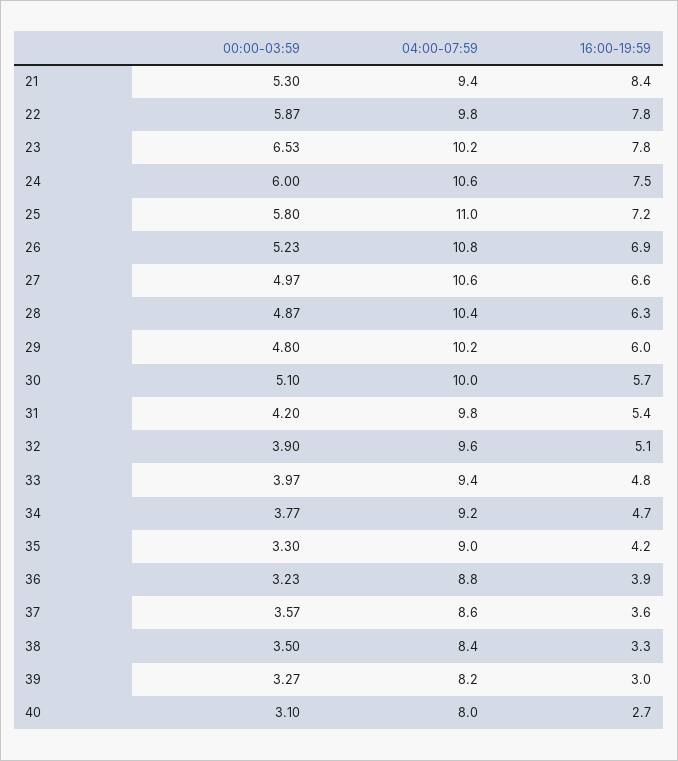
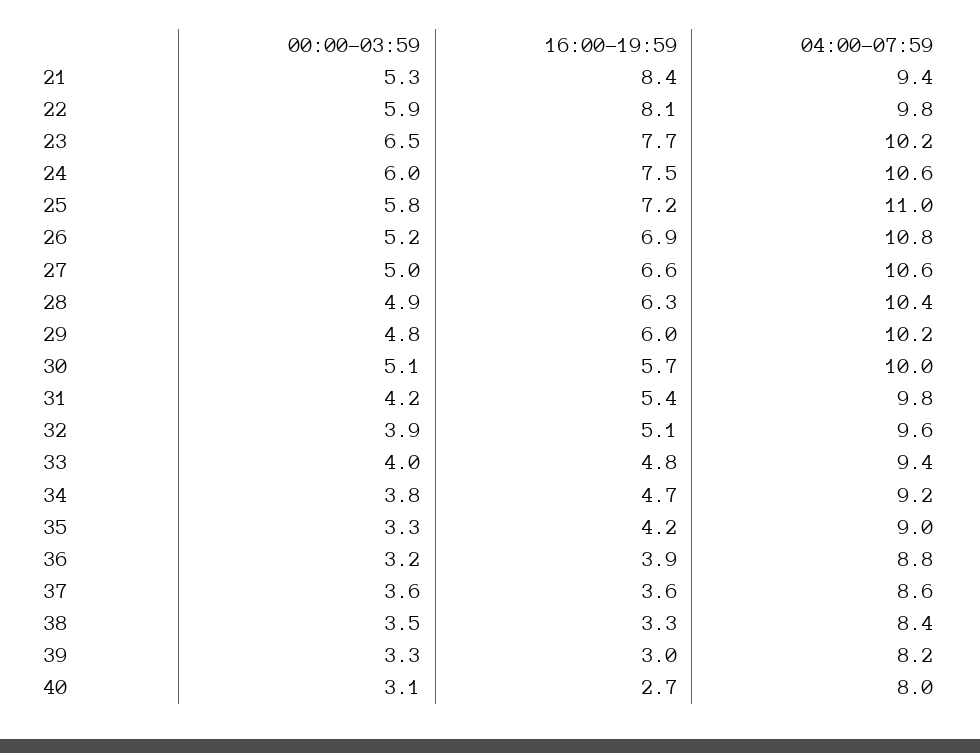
  {
    "00:00-03:59": {
      "21": 5.3,
      "22": 5.87,
      "23": 6.53,
      "24": 6,
      "25": 5.8,
      "26": 5.23,
      "27": 4.97,
      "28": 4.87,
      "29": 4.8,
      "30": 5.1,
      "31": 4.2,
      "32": 3.9,
      "33": 3.97,
      "34": 3.77,
      "35": 3.3,
      "36": 3.23,
      "37": 3.57,
      "38": 3.5,
      "39": 3.27,
      "40": 3.1
    },
    "04:00-07:59": {
      "21": 9.4,
      "22": 9.8,
      "23": 10.2,
      "24": 10.6,
      "25": 11,
      "26": 10.8,
      "27": 10.6,
      "28": 10.4,
      "29": 10.2,
      "30": 10,
      "31": 9.8,
      "32": 9.6,
      "33": 9.4,
      "34": 9.2,
      "35": 9,
      "36": 8.8,
      "37": 8.6,
      "38": 8.4,
      "39": 8.2,
      "40": 8
    },
    "16:00-19:59": {
      "21": 8.4,
-     "22": 7.8,
+     "22": 8.1,
-     "23": 7.8,
+     "23": 7.7,
      "24": 7.5,
      "25": 7.2,
      "26": 6.9,
      "27": 6.6,
      "28": 6.3,
      "29": 6,
      "30": 5.7,
      "31": 5.4,
      "32": 5.1,
      "33": 4.8,
      "34": 4.7,
      "35": 4.2,
      "36": 3.9,
      "37": 3.6,
      "38": 3.3,
      "39": 3,
      "40": 2.7
    }
  }

